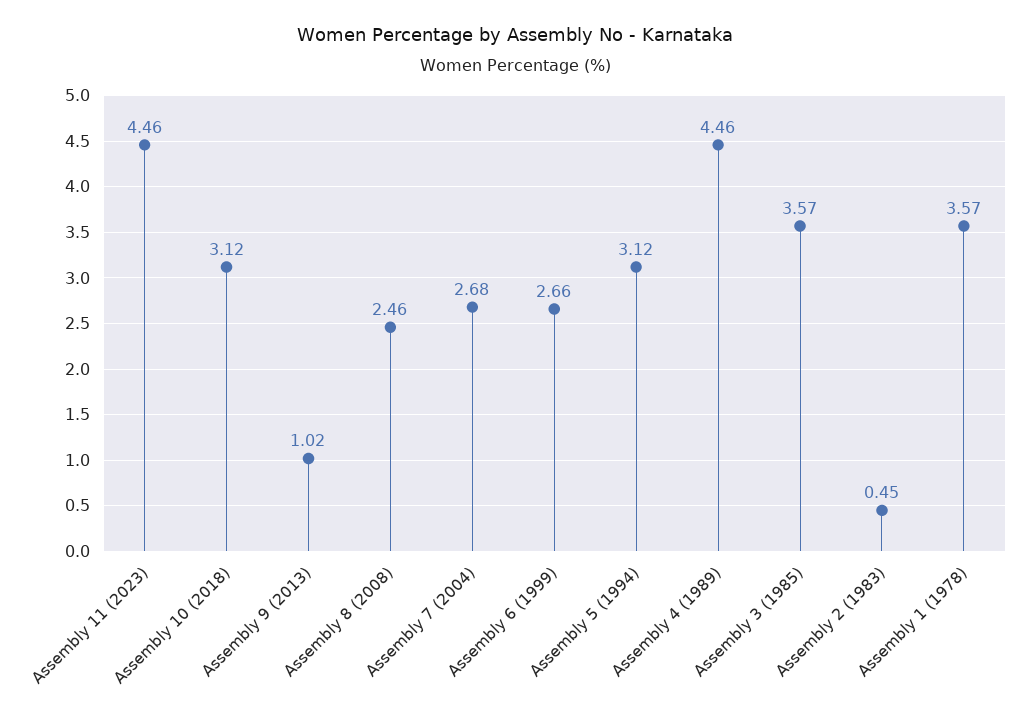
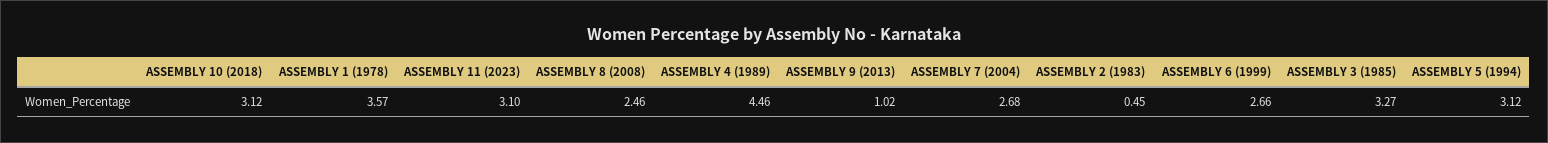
  {
-   "Assembly 11 (2023)": 4.46,
+   "Assembly 11 (2023)": 3.1,
    "Assembly 10 (2018)": 3.12,
    "Assembly 9 (2013)": 1.02,
    "Assembly 8 (2008)": 2.46,
    "Assembly 7 (2004)": 2.68,
    "Assembly 6 (1999)": 2.66,
    "Assembly 5 (1994)": 3.12,
    "Assembly 4 (1989)": 4.46,
-   "Assembly 3 (1985)": 3.57,
+   "Assembly 3 (1985)": 3.27,
    "Assembly 2 (1983)": 0.45,
    "Assembly 1 (1978)": 3.57
  }

